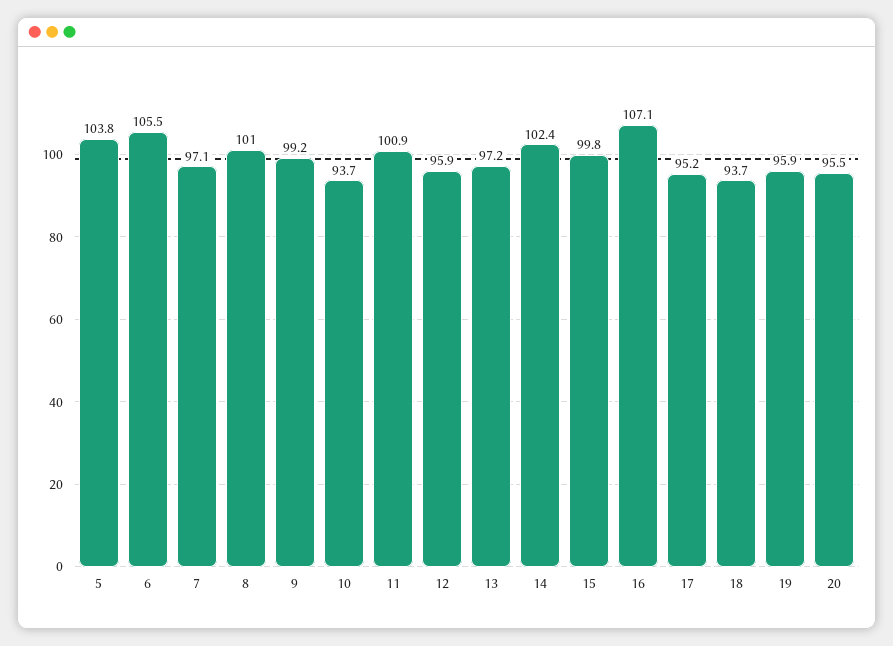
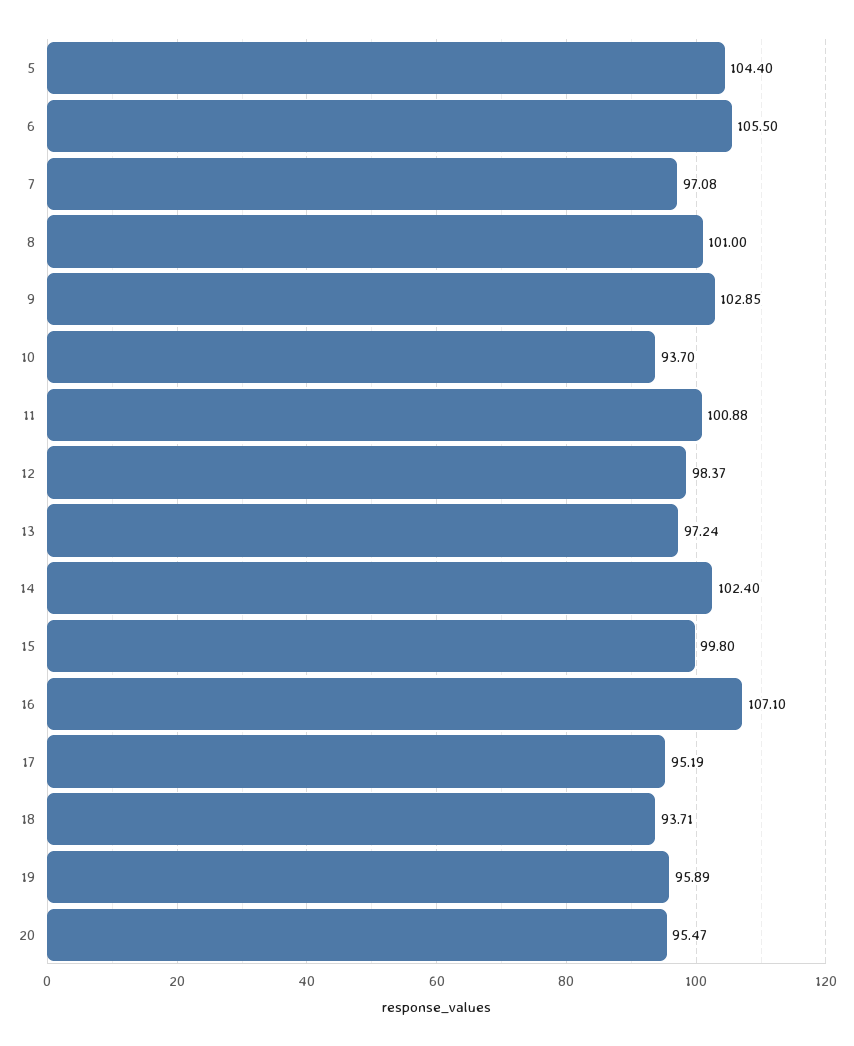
  {
-   "5": 103.8,
+   "5": 104.4,
    "6": 105.5,
    "7": 97.08,
    "8": 101,
-   "9": 99.2,
+   "9": 102.85,
    "10": 93.7,
    "11": 100.88,
-   "12": 95.9,
+   "12": 98.37,
    "13": 97.24,
    "14": 102.4,
    "15": 99.8,
    "16": 107.1,
    "17": 95.19,
    "18": 93.71,
    "19": 95.89,
    "20": 95.47
  }

